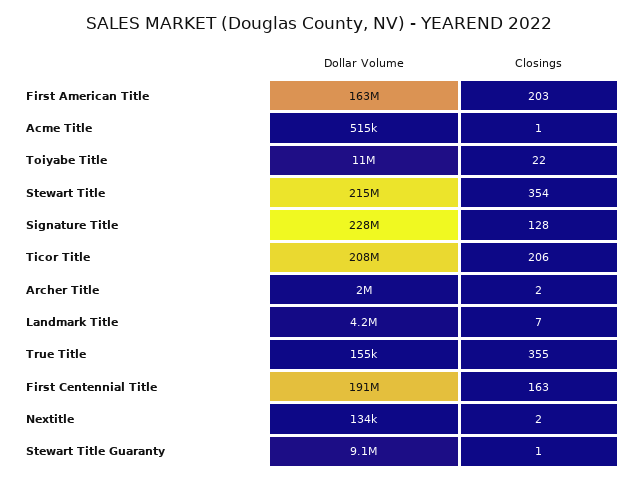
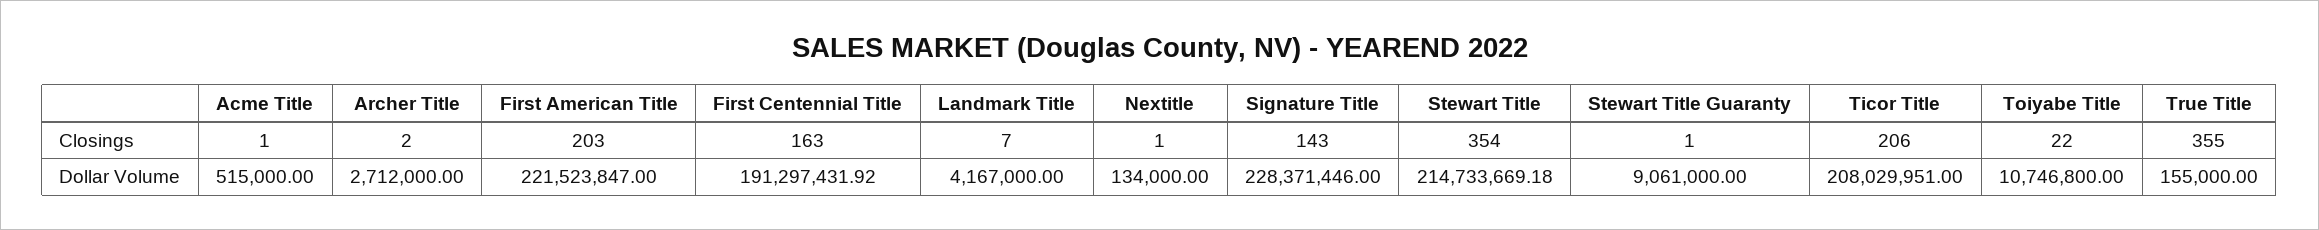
  {
    "Dollar Volume": {
-     "First American Title": 163000000,
+     "First American Title": 221523847,
      "Acme Title": 515000,
      "Toiyabe Title": 10746800,
      "Stewart Title": 214733669.18,
      "Signature Title": 228371446,
      "Ticor Title": 208029951,
-     "Archer Title": 2000000,
+     "Archer Title": 2712000,
      "Landmark Title": 4167000,
      "True Title": 155000,
      "First Centennial Title": 191297431.92,
      "Nextitle": 134000,
      "Stewart Title Guaranty": 9061000
    },
    "Closings": {
      "First American Title": 203,
      "Acme Title": 1,
      "Toiyabe Title": 22,
      "Stewart Title": 354,
-     "Signature Title": 128,
+     "Signature Title": 143,
      "Ticor Title": 206,
      "Archer Title": 2,
      "Landmark Title": 7,
      "True Title": 355,
      "First Centennial Title": 163,
-     "Nextitle": 2,
+     "Nextitle": 1,
      "Stewart Title Guaranty": 1
    }
  }

